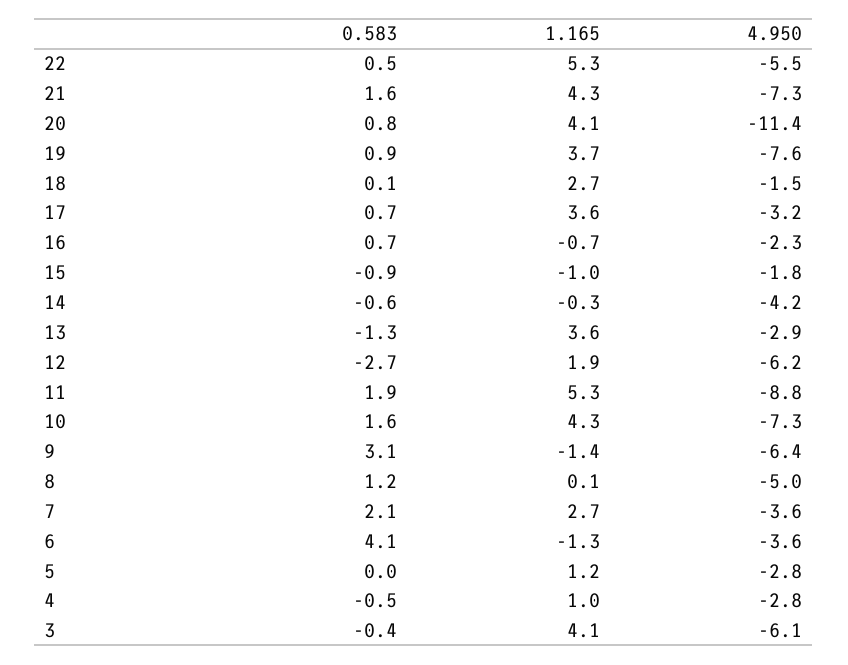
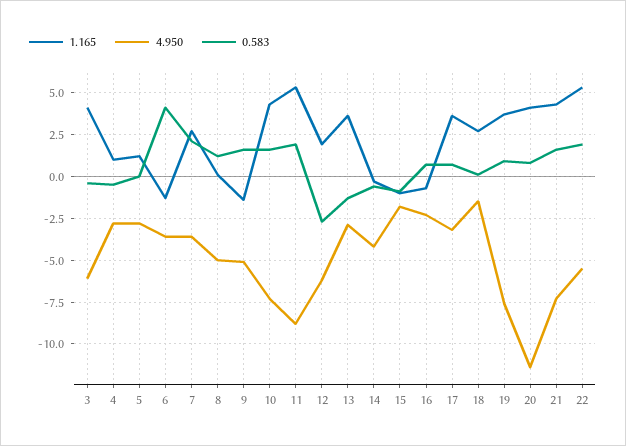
  {
    "0.583": {
-     "22": 0.5,
+     "22": 2,
      "21": 1.6,
      "20": 0.8,
      "19": 0.9,
      "18": 0.1,
      "17": 0.7,
      "16": 0.7,
      "15": -0.9,
      "14": -0.6,
      "13": -1.3,
      "12": -2.7,
      "11": 1.9,
      "10": 1.6,
-     "9": 3.1,
+     "9": 1.5,
      "8": 1.2,
      "7": 2.1,
      "6": 4.1,
      "5": 0,
      "4": -0.5,
      "3": -0.4
    },
    "1.165": {
      "22": 5.3,
      "21": 4.3,
      "20": 4.1,
      "19": 3.7,
      "18": 2.7,
      "17": 3.6,
      "16": -0.7,
      "15": -1,
      "14": -0.3,
      "13": 3.6,
      "12": 1.9,
      "11": 5.3,
      "10": 4.3,
      "9": -1.4,
      "8": 0.1,
      "7": 2.7,
      "6": -1.3,
      "5": 1.2,
      "4": 1,
      "3": 4.1
    },
    "4.950": {
      "22": -5.5,
      "21": -7.3,
      "20": -11.4,
      "19": -7.6,
      "18": -1.5,
      "17": -3.2,
      "16": -2.3,
      "15": -1.8,
      "14": -4.2,
      "13": -2.9,
      "12": -6.2,
      "11": -8.8,
      "10": -7.3,
-     "9": -6.4,
+     "9": -5,
      "8": -5,
      "7": -3.6,
      "6": -3.6,
      "5": -2.8,
      "4": -2.8,
      "3": -6.1
    }
  }

